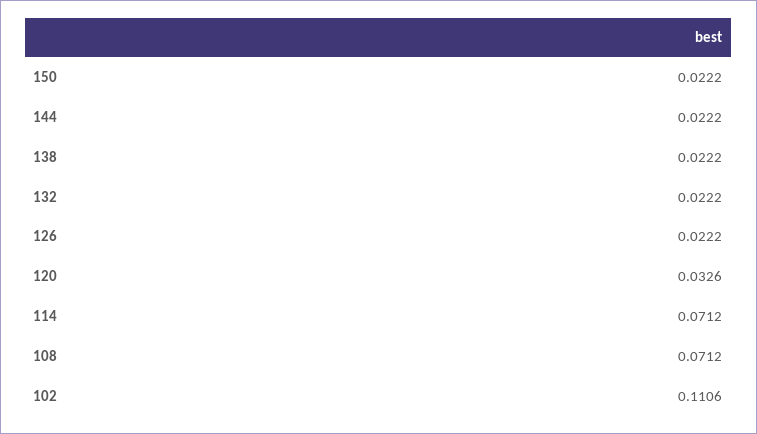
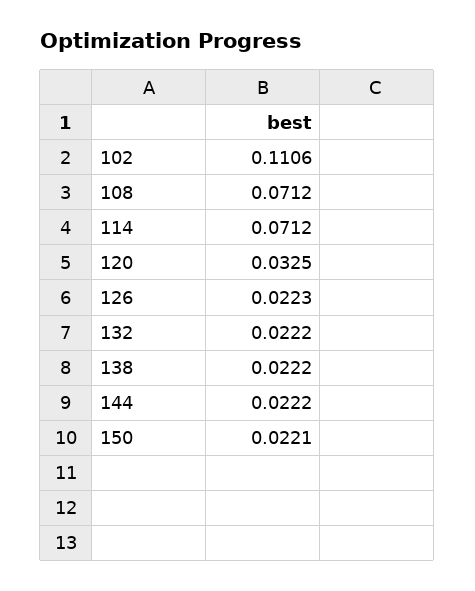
  {
-   "150": 0.0222,
+   "150": 0.0221,
    "144": 0.0222,
    "138": 0.0222,
    "132": 0.0222,
-   "126": 0.0222,
+   "126": 0.0223,
-   "120": 0.0326,
+   "120": 0.0325,
    "114": 0.0712,
    "108": 0.0712,
    "102": 0.1106
  }

